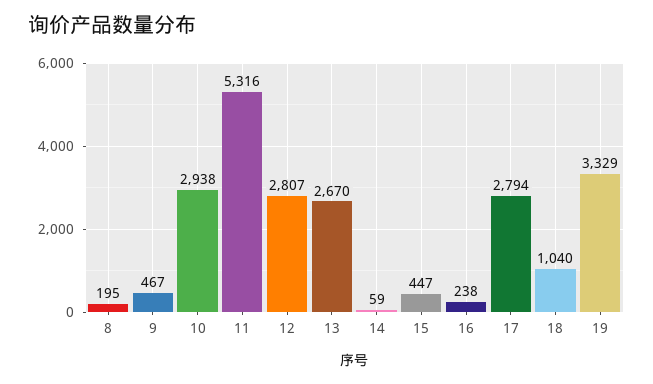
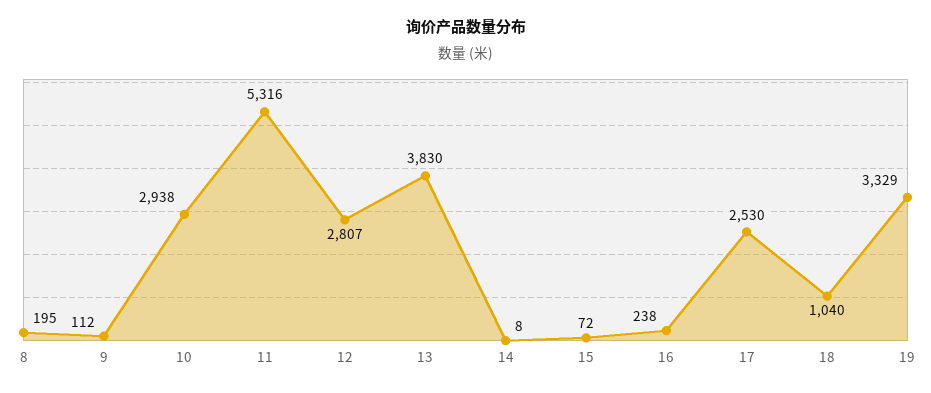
  {
    "8": 195,
-   "9": 467,
+   "9": 112,
    "10": 2938,
    "11": 5316,
    "12": 2807,
-   "13": 2670,
+   "13": 3830,
-   "14": 59,
+   "14": 8,
-   "15": 447,
+   "15": 72,
    "16": 238,
-   "17": 2794,
+   "17": 2530,
    "18": 1040,
    "19": 3329
  }

